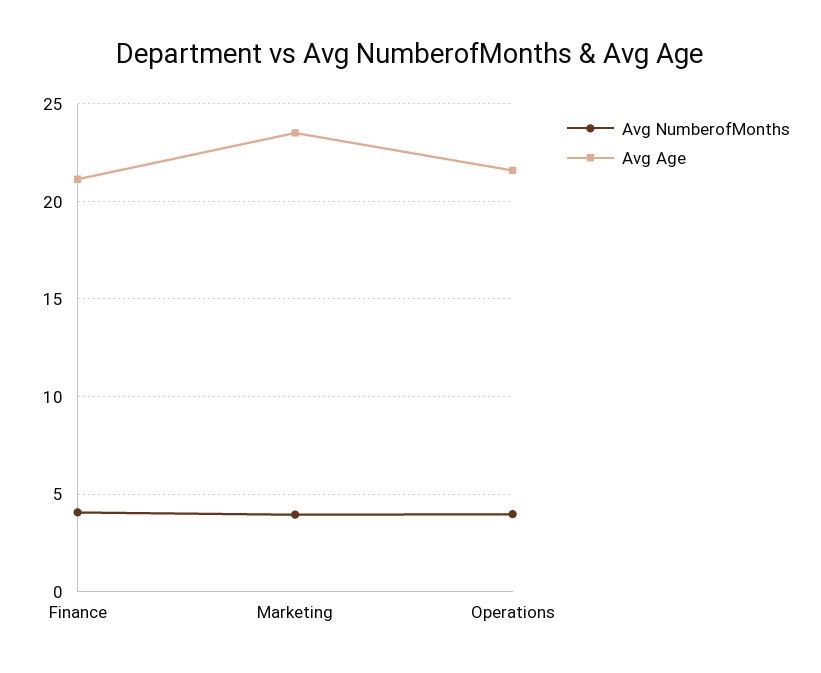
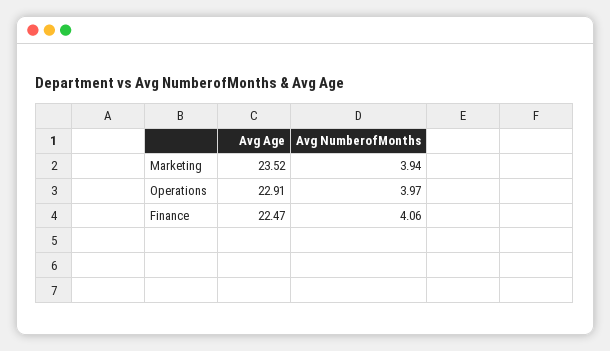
  {
    "Avg NumberofMonths": {
      "Finance": 4.06,
      "Marketing": 3.94,
      "Operations": 3.97
    },
    "Avg Age": {
-     "Finance": 21,
+     "Finance": 22.47,
      "Marketing": 23.52,
-     "Operations": 21.5
+     "Operations": 22.91
    }
  }

